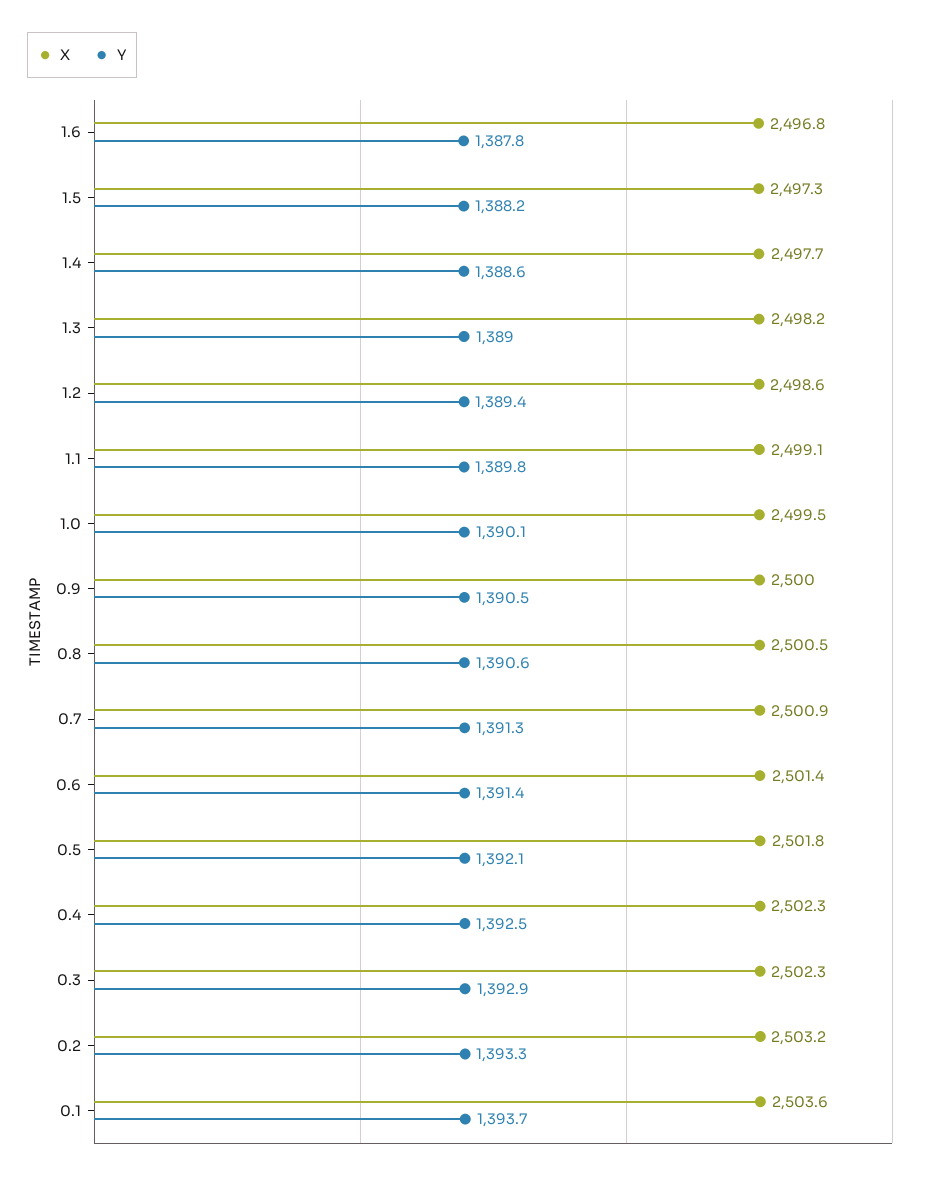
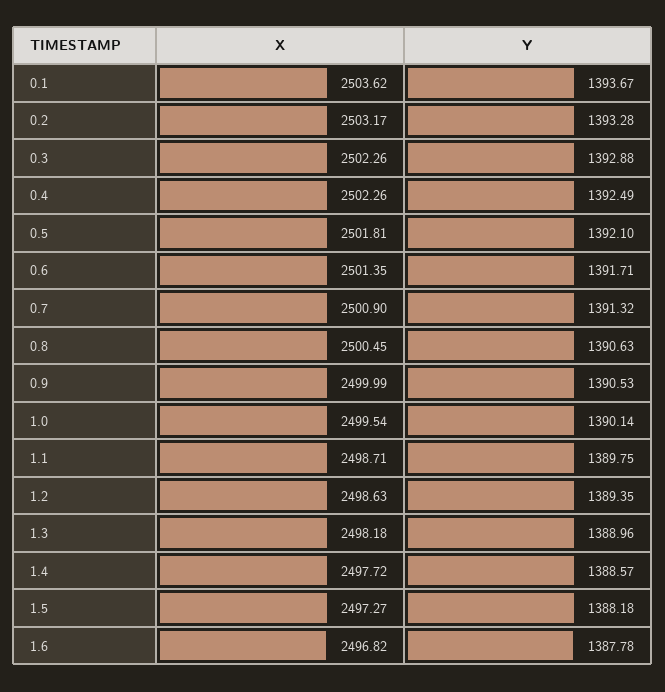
  {
    "X": {
      "1.6": 2496.82,
      "1.5": 2497.27,
      "1.4": 2497.72,
      "1.3": 2498.18,
      "1.2": 2498.63,
-     "1.1": 2499.1,
+     "1.1": 2498.71,
      "1.0": 2499.54,
      "0.9": 2499.99,
      "0.8": 2500.45,
      "0.7": 2500.9,
      "0.6": 2501.35,
      "0.5": 2501.81,
      "0.4": 2502.26,
      "0.3": 2502.26,
      "0.2": 2503.17,
      "0.1": 2503.62
    },
    "Y": {
      "1.6": 1387.78,
      "1.5": 1388.18,
      "1.4": 1388.57,
      "1.3": 1388.96,
      "1.2": 1389.35,
      "1.1": 1389.75,
      "1.0": 1390.14,
      "0.9": 1390.53,
      "0.8": 1390.63,
      "0.7": 1391.32,
-     "0.6": 1391.4,
+     "0.6": 1391.71,
      "0.5": 1392.1,
      "0.4": 1392.49,
      "0.3": 1392.88,
      "0.2": 1393.28,
      "0.1": 1393.67
    }
  }

